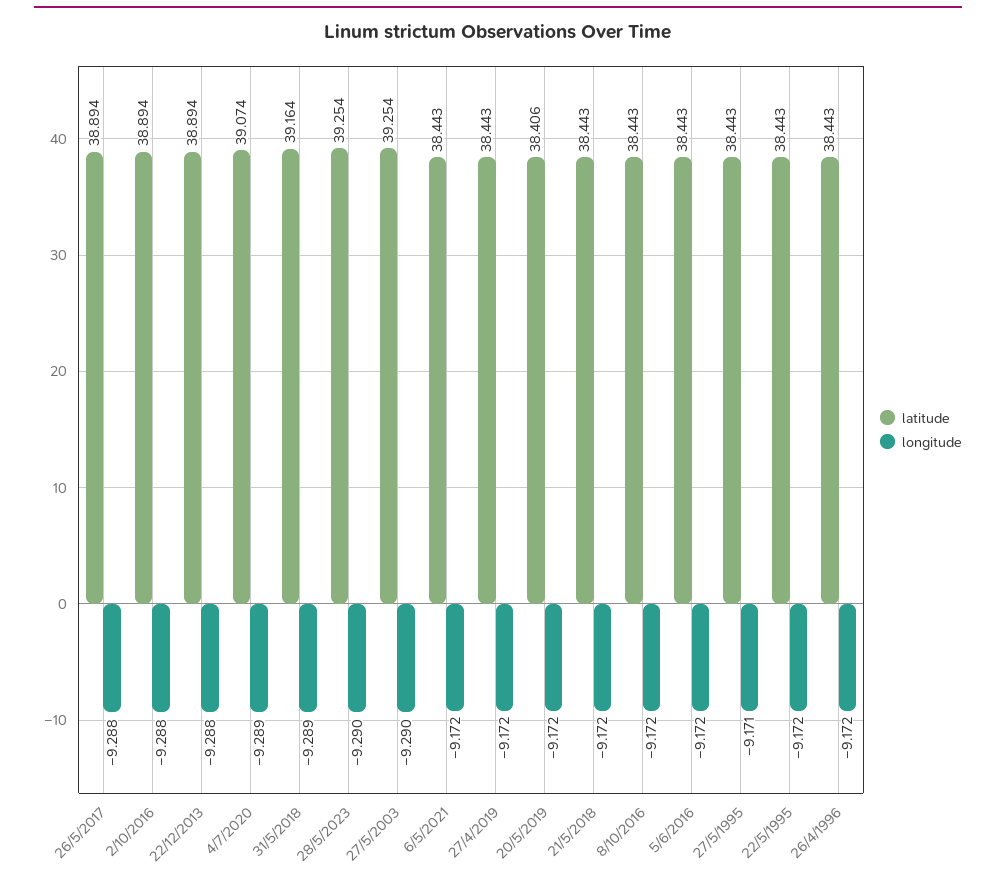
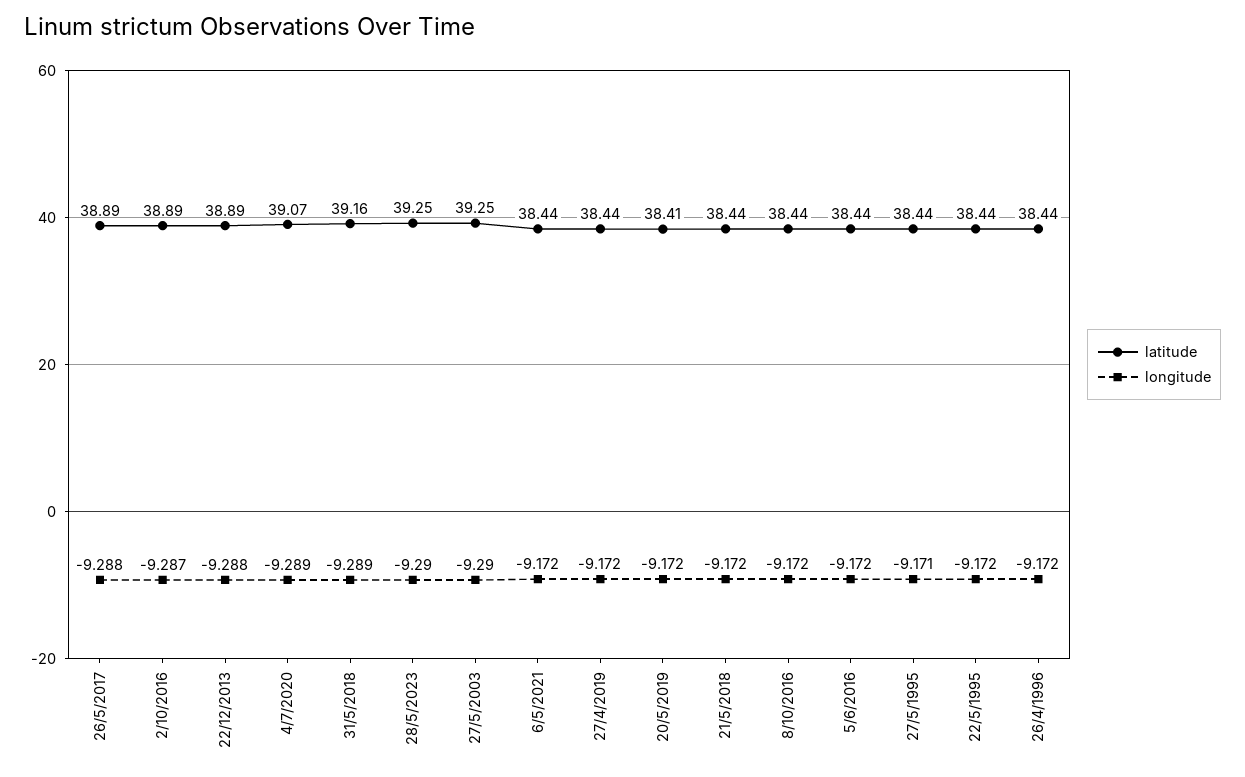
  {
    "latitude": {
      "26/5/2017": 38.894,
      "2/10/2016": 38.894,
      "22/12/2013": 38.894,
      "4/7/2020": 39.074,
      "31/5/2018": 39.164,
      "28/5/2023": 39.254,
      "27/5/2003": 39.254,
      "6/5/2021": 38.443,
      "27/4/2019": 38.443,
      "20/5/2019": 38.406,
      "21/5/2018": 38.443,
      "8/10/2016": 38.443,
      "5/6/2016": 38.443,
      "27/5/1995": 38.443,
      "22/5/1995": 38.443,
      "26/4/1996": 38.443
    },
    "longitude": {
      "26/5/2017": -9.288,
-     "2/10/2016": -9.288,
+     "2/10/2016": -9.287,
      "22/12/2013": -9.288,
      "4/7/2020": -9.289,
      "31/5/2018": -9.289,
      "28/5/2023": -9.29,
      "27/5/2003": -9.29,
      "6/5/2021": -9.172,
      "27/4/2019": -9.172,
      "20/5/2019": -9.172,
      "21/5/2018": -9.172,
      "8/10/2016": -9.172,
      "5/6/2016": -9.172,
      "27/5/1995": -9.171,
      "22/5/1995": -9.172,
      "26/4/1996": -9.172
    }
  }

